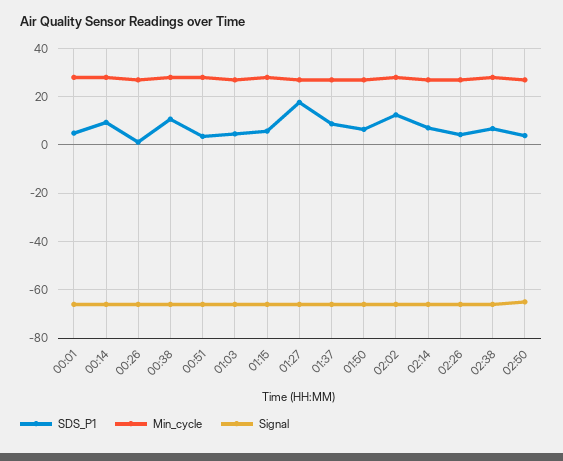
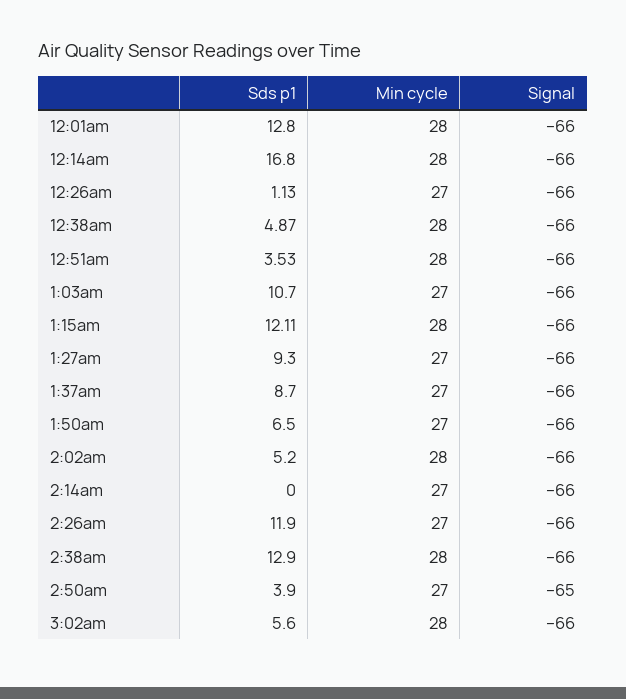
  {
    "SDS_P1": {
-     "00:01": 5,
+     "00:01": 12.8,
-     "00:14": 10,
+     "00:14": 16.8,
      "00:26": 1.13,
-     "00:38": 10,
+     "00:38": 4.87,
      "00:51": 3.53,
-     "01:03": 5,
+     "01:03": 10.7,
-     "01:15": 5,
+     "01:15": 12.11,
-     "01:27": 17.5,
+     "01:27": 9.3,
      "01:37": 8.7,
      "01:50": 6.5,
-     "02:02": 12.5,
+     "02:02": 5.2,
-     "02:14": 7.5,
+     "02:14": 0,
-     "02:26": 5,
+     "02:26": 11.9,
-     "02:38": 7.5,
+     "02:38": 12.9,
-     "02:50": 3.9
+     "02:50": 3.9,
+     "3:02am": 5.6
    },
    "Min_cycle": {
      "00:01": 28,
      "00:14": 28,
      "00:26": 27,
      "00:38": 28,
      "00:51": 28,
      "01:03": 27,
      "01:15": 28,
      "01:27": 27,
      "01:37": 27,
      "01:50": 27,
      "02:02": 28,
      "02:14": 27,
      "02:26": 27,
      "02:38": 28,
-     "02:50": 27
+     "02:50": 27,
+     "3:02am": 28
    },
    "Signal": {
      "00:01": -66,
      "00:14": -66,
      "00:26": -66,
      "00:38": -66,
      "00:51": -66,
      "01:03": -66,
      "01:15": -66,
      "01:27": -66,
      "01:37": -66,
      "01:50": -66,
      "02:02": -66,
      "02:14": -66,
      "02:26": -66,
      "02:38": -66,
-     "02:50": -65
+     "02:50": -65,
+     "3:02am": -66
    }
  }

